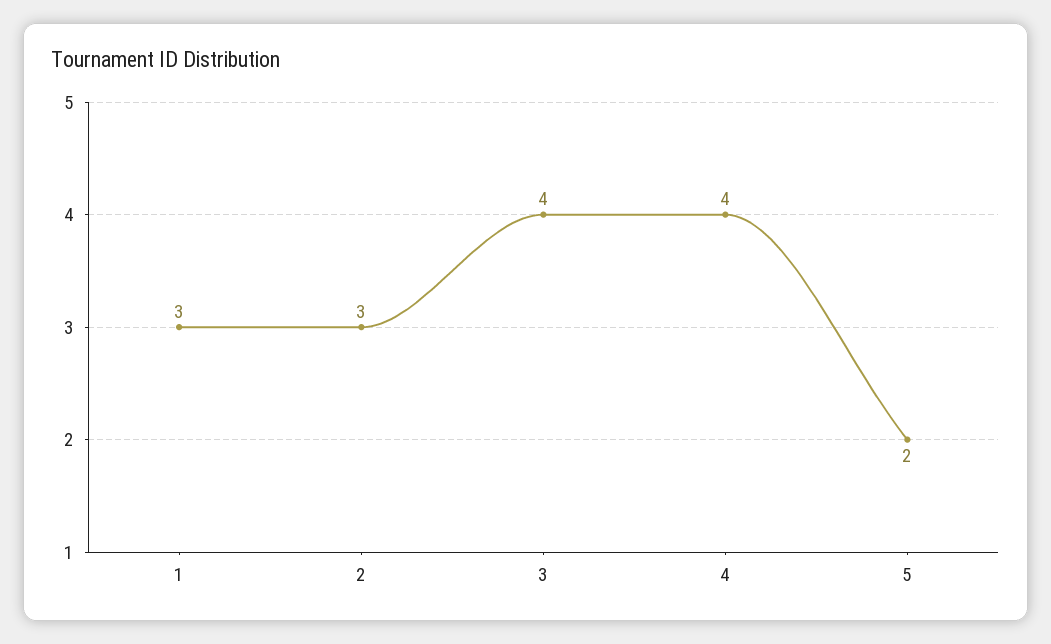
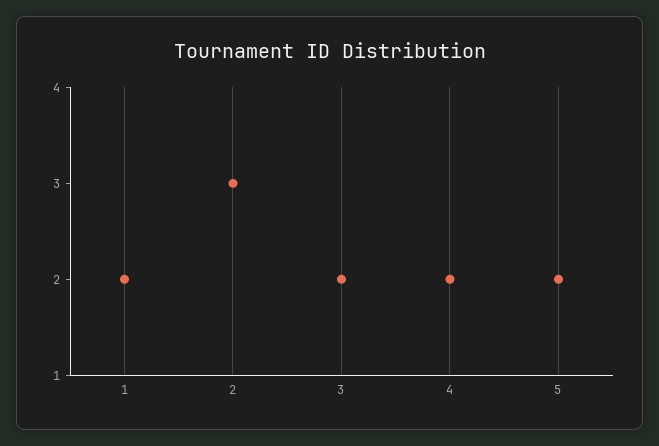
  {
-   "1": 3,
+   "1": 2,
    "2": 3,
-   "3": 4,
+   "3": 2,
-   "4": 4,
+   "4": 2,
    "5": 2
  }

